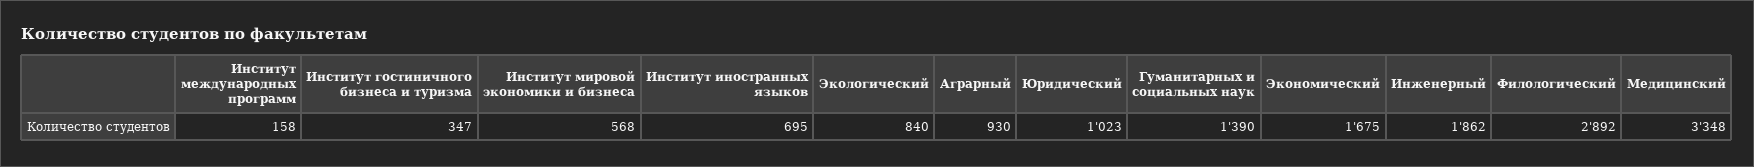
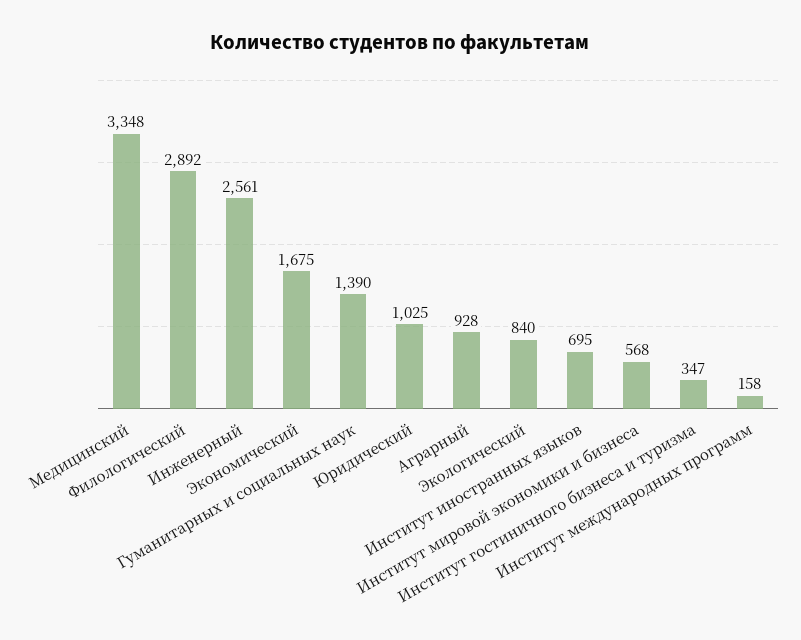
  {
    "Институт международных программ": 158,
    "Институт гостиничного бизнеса и туризма": 347,
    "Институт мировой экономики и бизнеса": 568,
    "Институт иностранных языков": 695,
    "Экологический": 840,
-   "Аграрный": 930,
+   "Аграрный": 928,
-   "Юридический": 1023,
+   "Юридический": 1025,
    "Гуманитарных и социальных наук": 1390,
    "Экономический": 1675,
-   "Инженерный": 1862,
+   "Инженерный": 2561,
    "Филологический": 2892,
    "Медицинский": 3348
  }

